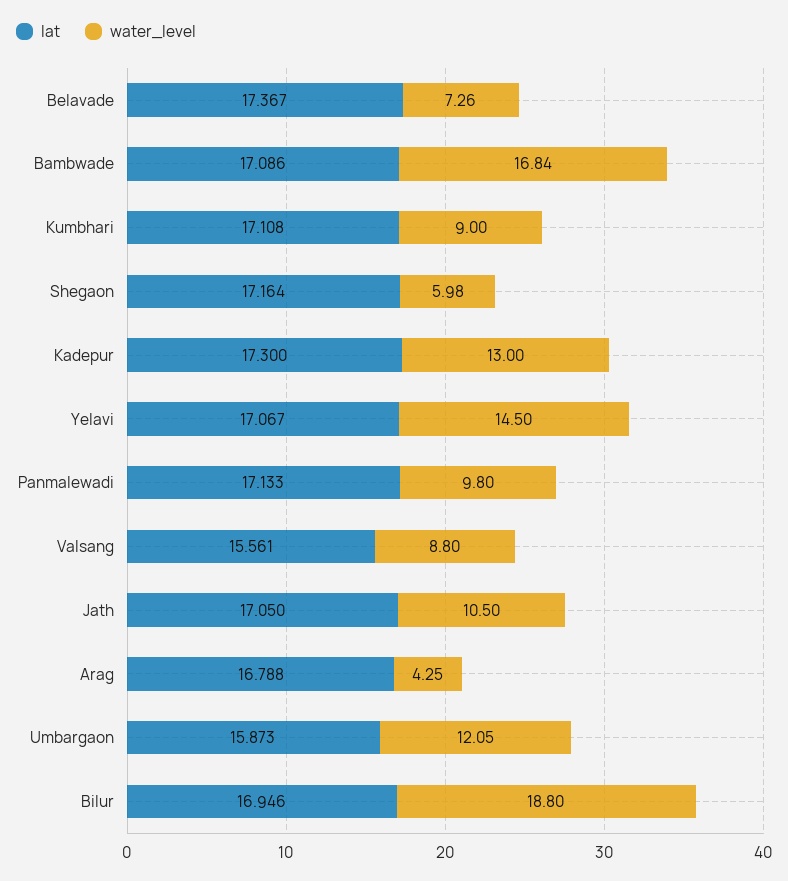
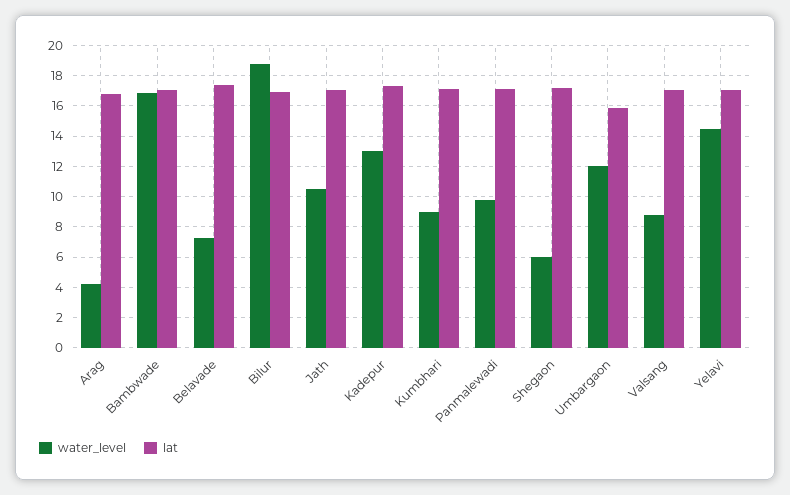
  {
    "lat": {
      "Belavade": 17.367,
      "Bambwade": 17.086,
      "Kumbhari": 17.108,
      "Shegaon": 17.164,
      "Kadepur": 17.3,
      "Yelavi": 17.067,
      "Panmalewadi": 17.133,
-     "Valsang": 15.561,
+     "Valsang": 17,
      "Jath": 17.05,
      "Arag": 16.788,
      "Umbargaon": 15.873,
      "Bilur": 16.946
    },
    "water_level": {
      "Belavade": 7.26,
      "Bambwade": 16.84,
      "Kumbhari": 9,
      "Shegaon": 5.98,
      "Kadepur": 13,
      "Yelavi": 14.5,
      "Panmalewadi": 9.8,
      "Valsang": 8.8,
      "Jath": 10.5,
      "Arag": 4.25,
      "Umbargaon": 12.05,
      "Bilur": 18.8
    }
  }

